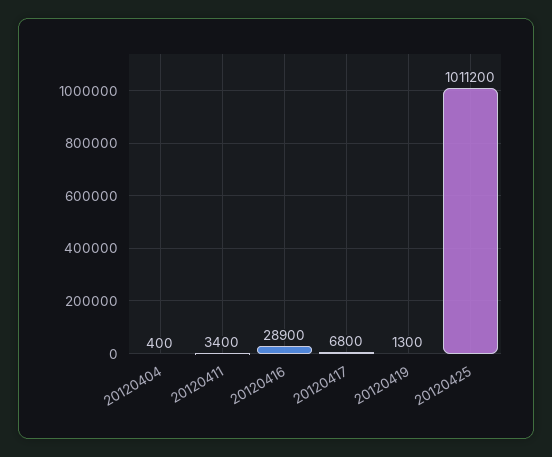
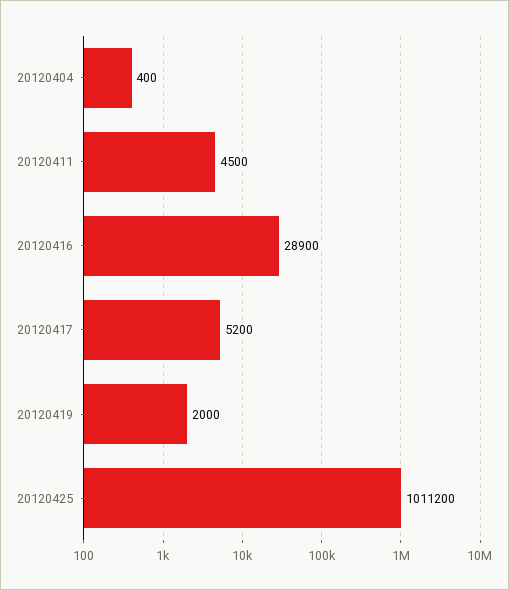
  {
    "20120404": 400,
-   "20120411": 3400,
+   "20120411": 4500,
    "20120416": 28900,
-   "20120417": 6800,
+   "20120417": 5200,
-   "20120419": 1300,
+   "20120419": 2000,
    "20120425": 1011200
  }

